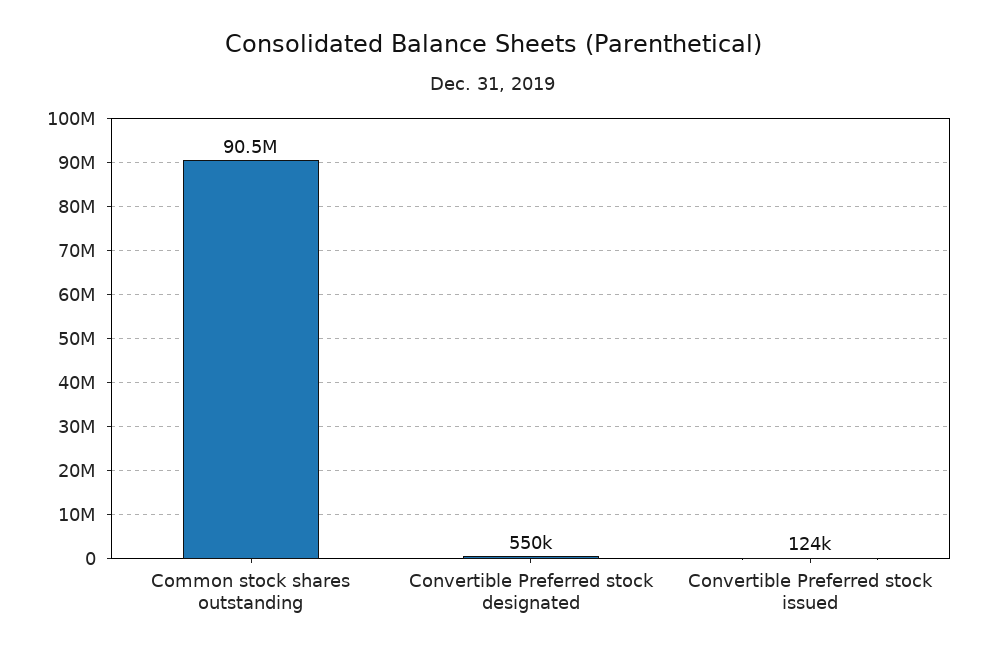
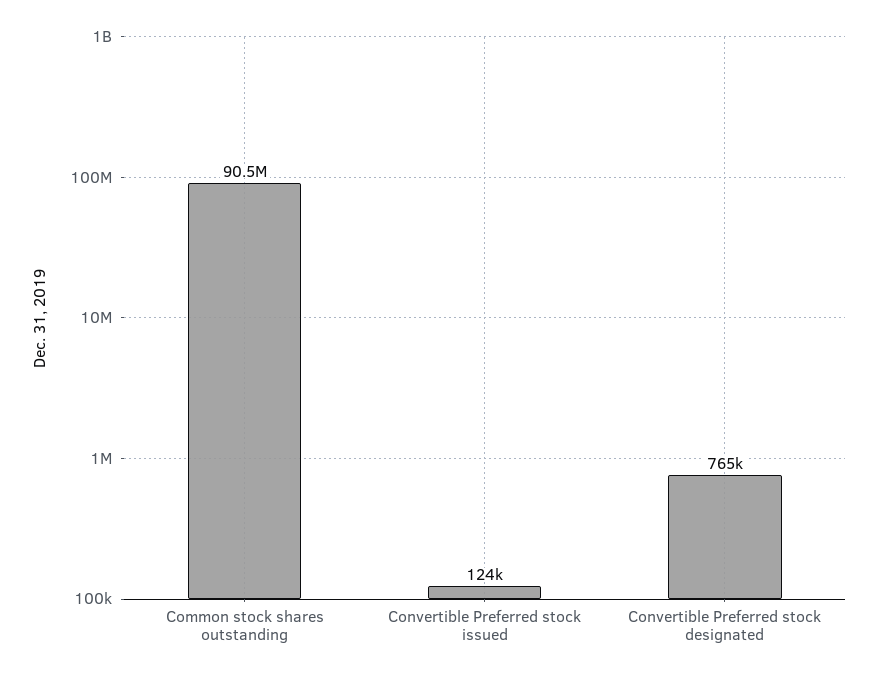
  {
    "Common stock shares outstanding": 90500000,
-   "Convertible Preferred stock designated": 550000,
+   "Convertible Preferred stock designated": 765000,
    "Convertible Preferred stock issued": 124000
  }

